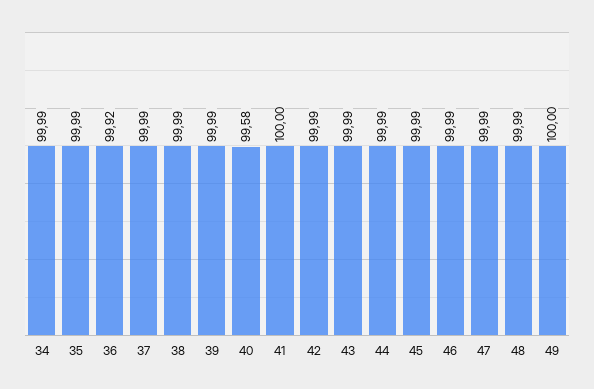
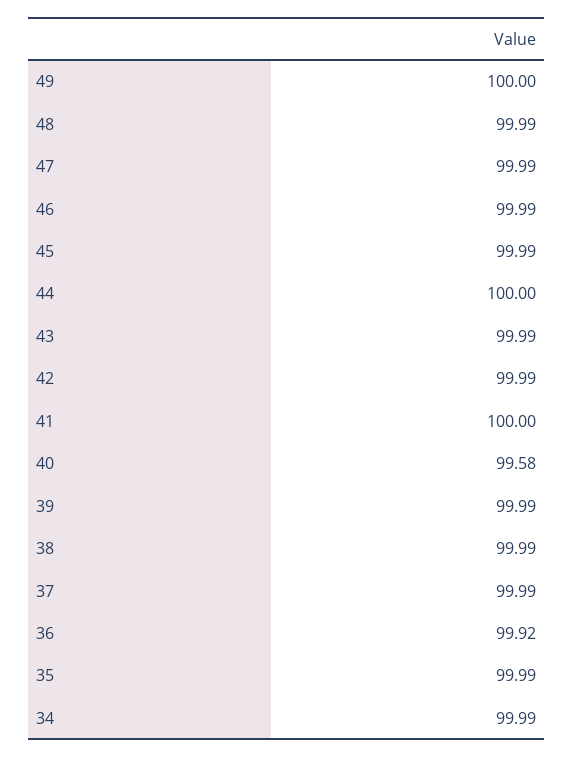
  {
    "34": 99.99,
    "35": 99.99,
    "36": 99.92,
    "37": 99.99,
    "38": 99.99,
    "39": 99.99,
    "40": 99.58,
    "41": 100,
    "42": 99.99,
    "43": 99.99,
-   "44": 99.99,
+   "44": 100,
    "45": 99.99,
    "46": 99.99,
    "47": 99.99,
    "48": 99.99,
    "49": 100
  }

